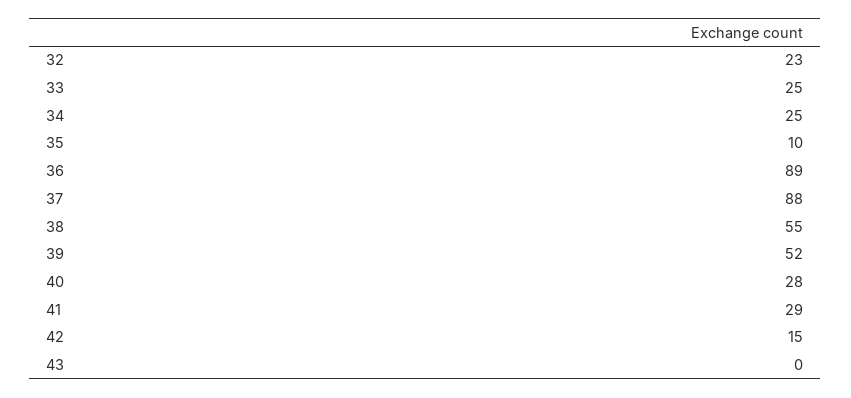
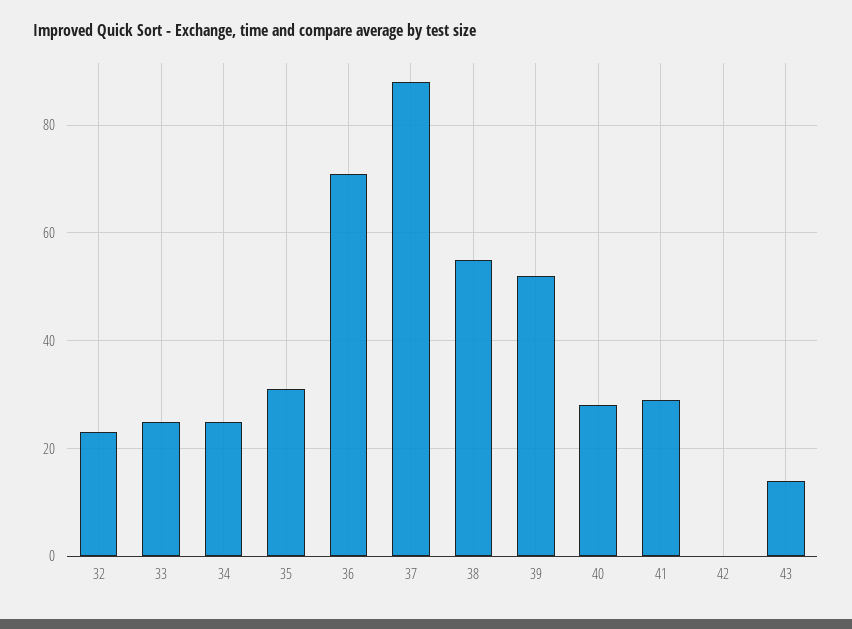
  {
    "32": 23,
    "33": 25,
    "34": 25,
-   "35": 10,
+   "35": 30,
-   "36": 89,
+   "36": 70,
    "37": 88,
    "38": 55,
    "39": 52,
    "40": 28,
    "41": 29,
-   "42": 15,
+   "42": 0,
-   "43": 0
+   "43": 15
  }

